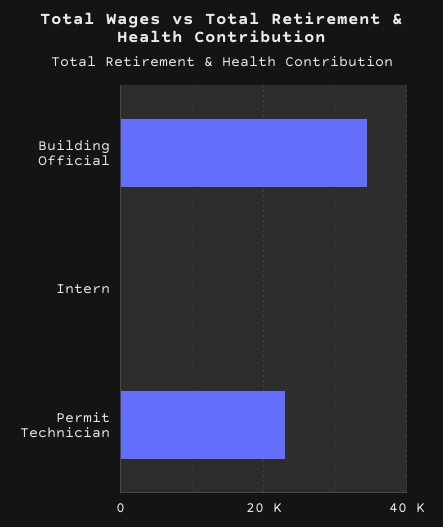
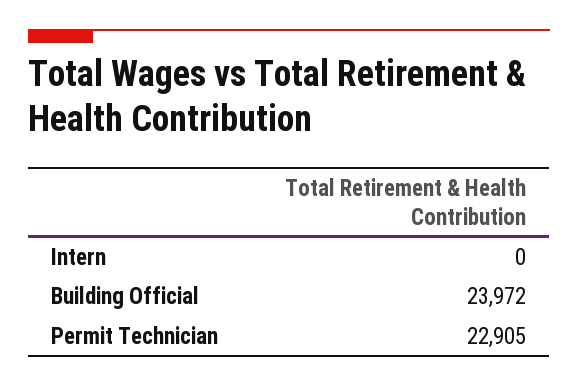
  {
-   "Building Official": 34000,
+   "Building Official": 23972,
    "Intern": 0,
    "Permit Technician": 22905
  }

